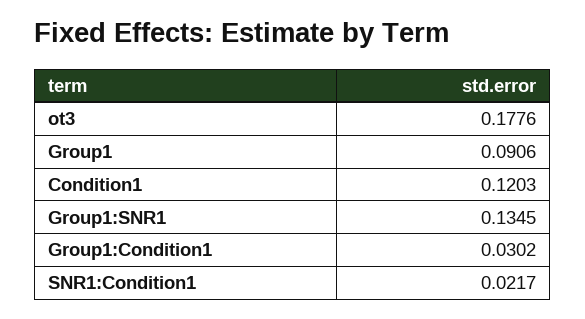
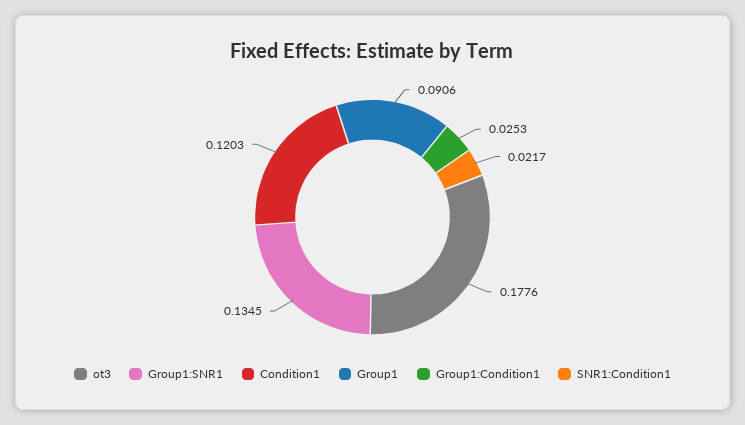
  {
    "ot3": 0.1776,
    "Group1": 0.0906,
    "Condition1": 0.1203,
    "Group1:SNR1": 0.1345,
-   "Group1:Condition1": 0.0302,
+   "Group1:Condition1": 0.0253,
    "SNR1:Condition1": 0.0217
  }

